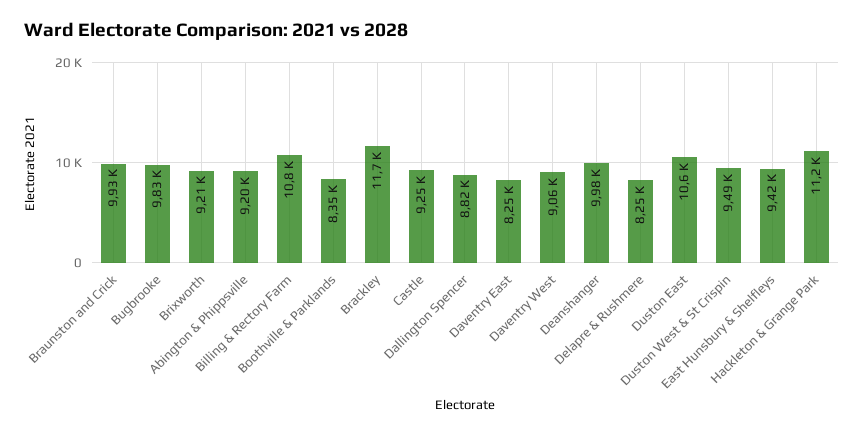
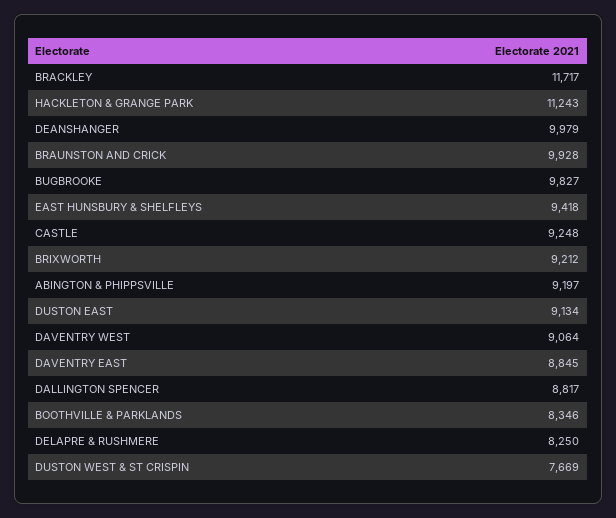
  {
    "Braunston and Crick": 9928,
    "Bugbrooke": 9827,
    "Brixworth": 9212,
    "Abington & Phippsville": 9197,
-   "Billing & Rectory Farm": 10800,
    "Boothville & Parklands": 8346,
    "Brackley": 11717,
    "Castle": 9248,
    "Dallington Spencer": 8817,
-   "Daventry East": 8250,
+   "Daventry East": 8845,
    "Daventry West": 9064,
    "Deanshanger": 9979,
    "Delapre & Rushmere": 8250,
-   "Duston East": 10600,
+   "Duston East": 9134,
-   "Duston West & St Crispin": 9490,
+   "Duston West & St Crispin": 7669,
    "East Hunsbury & Shelfleys": 9418,
    "Hackleton & Grange Park": 11243
  }

